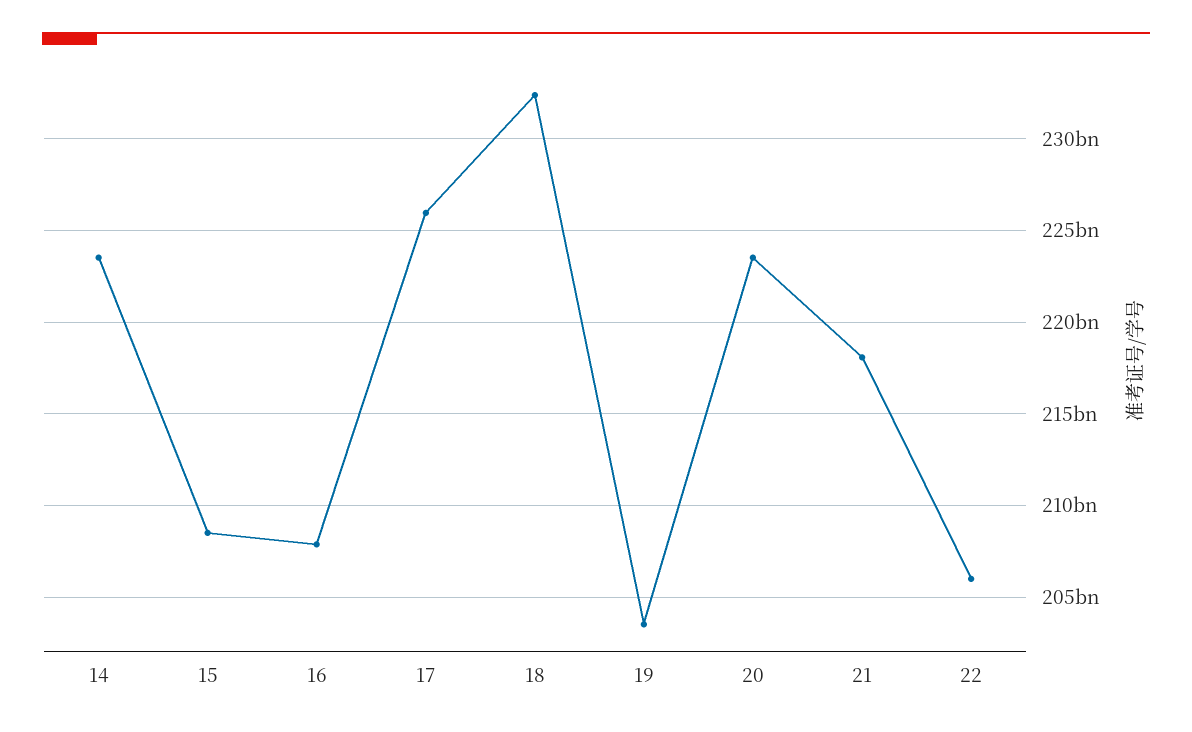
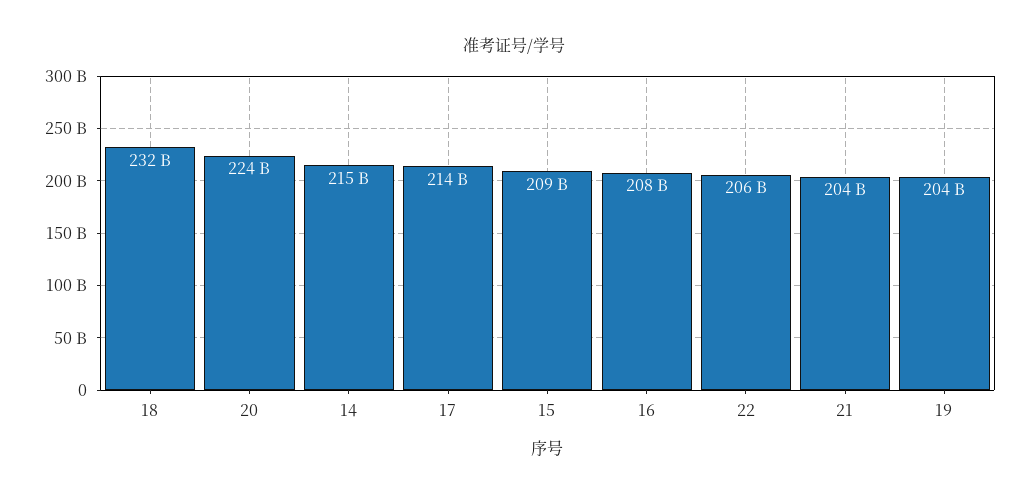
  {
-   "14": 223500000000,
+   "14": 215000000000,
    "15": 209000000000,
    "16": 208000000000,
-   "17": 226000000000,
+   "17": 214000000000,
    "18": 232000000000,
    "19": 204000000000,
    "20": 224000000000,
-   "21": 218000000000,
+   "21": 204000000000,
    "22": 206000000000
  }

